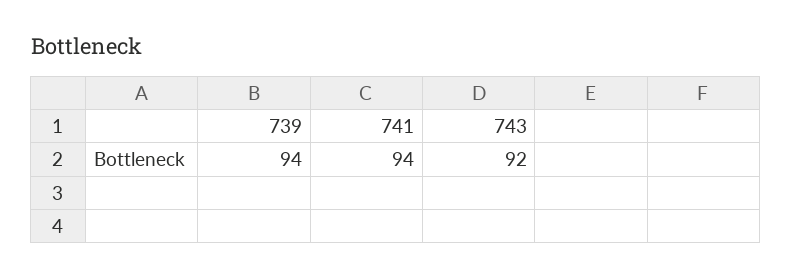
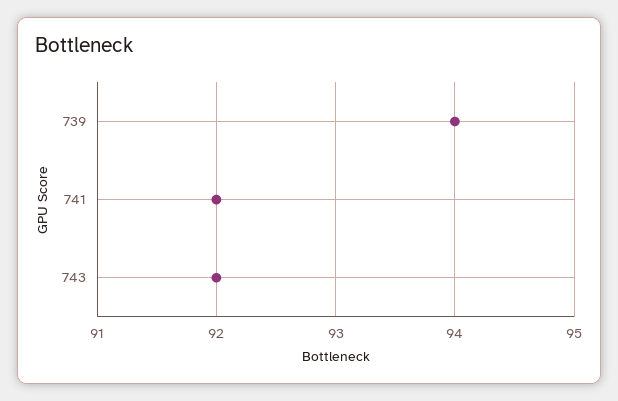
  {
    "739": 94,
-   "741": 94,
+   "741": 92,
    "743": 92
  }

